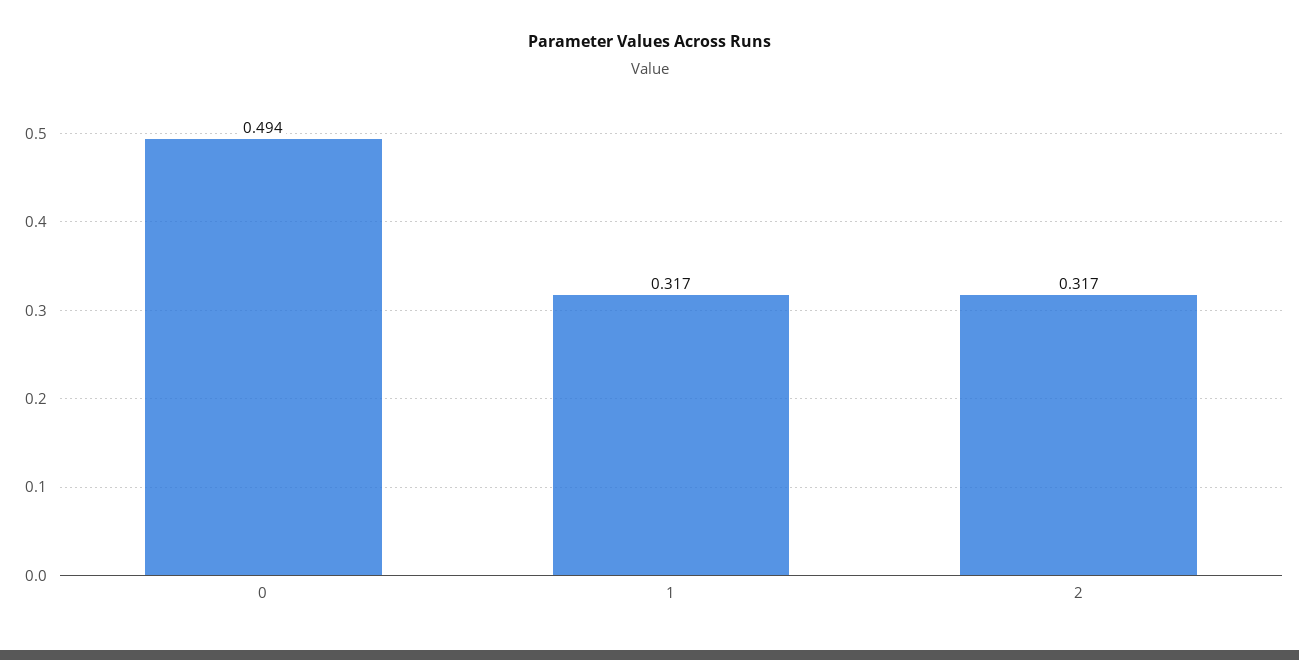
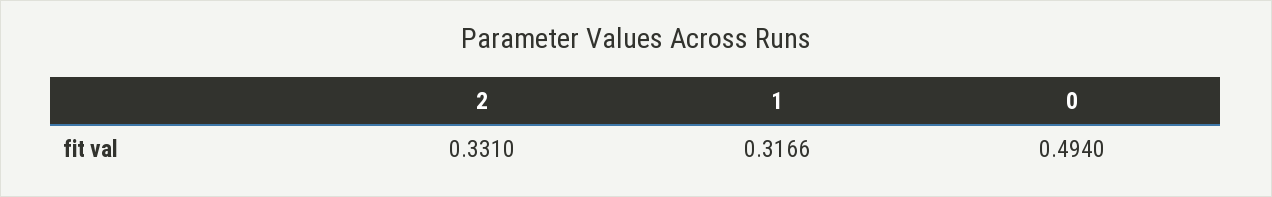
  {
    "0": 0.494,
    "1": 0.3166,
-   "2": 0.317
+   "2": 0.331
  }

